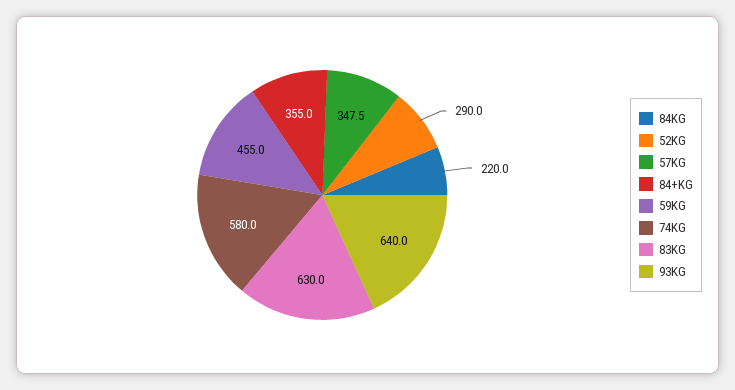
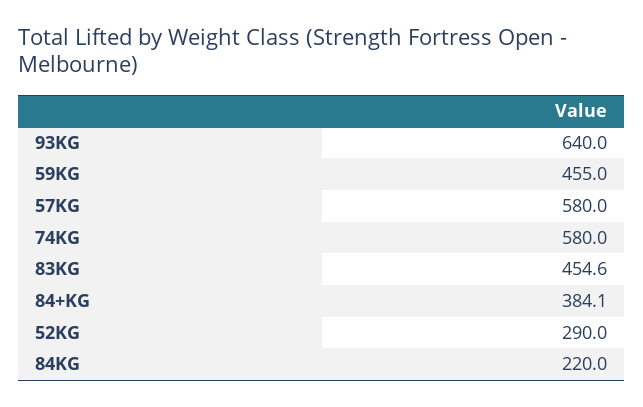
  {
    "84KG": 220,
    "52KG": 290,
-   "57KG": 347.5,
+   "57KG": 580,
-   "84+KG": 355,
+   "84+KG": 384.1,
    "59KG": 455,
    "74KG": 580,
-   "83KG": 630,
+   "83KG": 454.6,
    "93KG": 640
  }

